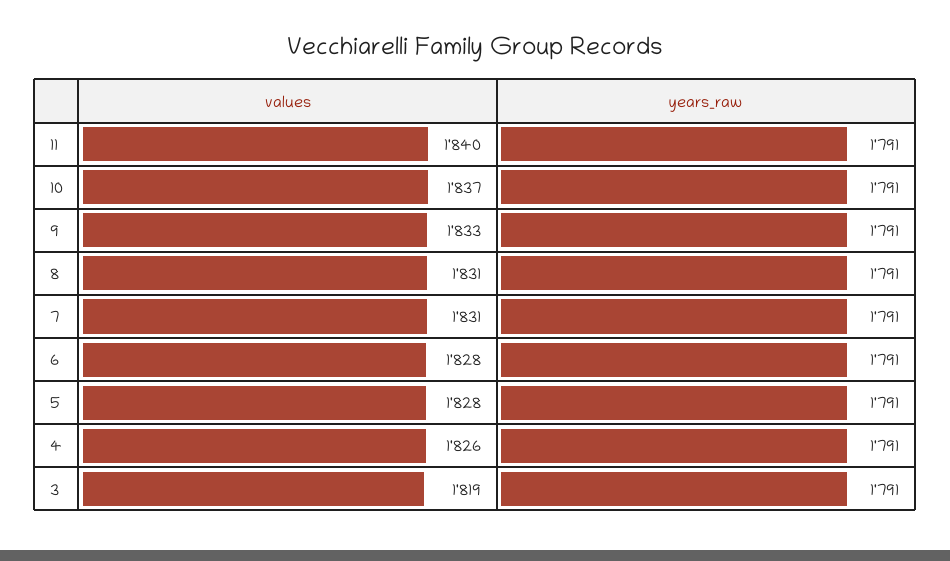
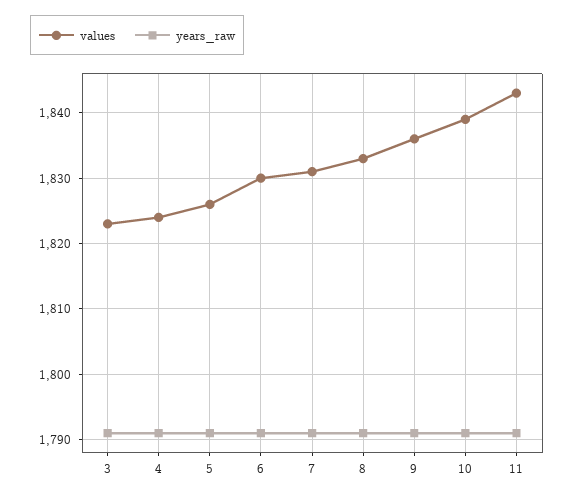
  {
    "values": {
-     "11": 1840,
+     "11": 1843,
-     "10": 1837,
+     "10": 1839,
-     "9": 1833,
+     "9": 1836,
-     "8": 1831,
+     "8": 1833,
      "7": 1831,
-     "6": 1828,
+     "6": 1830,
-     "5": 1828,
+     "5": 1826,
-     "4": 1826,
+     "4": 1824,
-     "3": 1819
+     "3": 1823
    },
    "years_raw": {
      "11": 1791,
      "10": 1791,
      "9": 1791,
      "8": 1791,
      "7": 1791,
      "6": 1791,
      "5": 1791,
      "4": 1791,
      "3": 1791
    }
  }

